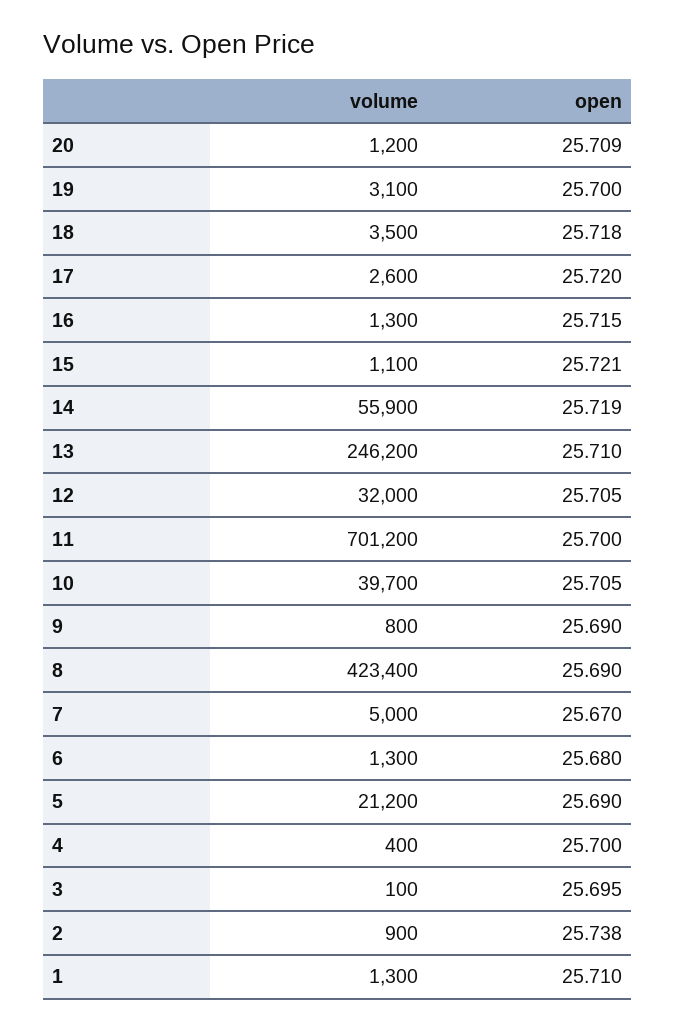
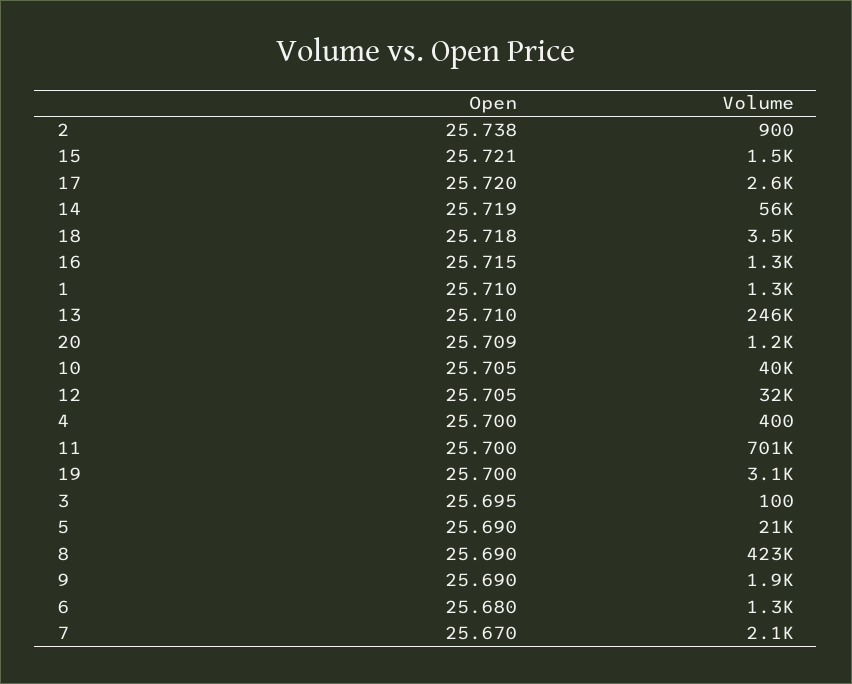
  {
    "volume": {
      "20": 1200,
      "19": 3100,
      "18": 3500,
      "17": 2600,
      "16": 1300,
-     "15": 1100,
+     "15": 1500,
      "14": 55900,
      "13": 246200,
      "12": 32000,
      "11": 701200,
      "10": 39700,
-     "9": 800,
+     "9": 1900,
      "8": 423400,
-     "7": 5000,
+     "7": 2100,
      "6": 1300,
      "5": 21200,
      "4": 400,
      "3": 100,
      "2": 900,
      "1": 1300
    },
    "open": {
      "20": 25.709,
      "19": 25.7,
      "18": 25.718,
      "17": 25.72,
      "16": 25.715,
      "15": 25.721,
      "14": 25.719,
      "13": 25.71,
      "12": 25.705,
      "11": 25.7,
      "10": 25.705,
      "9": 25.69,
      "8": 25.69,
      "7": 25.67,
      "6": 25.68,
      "5": 25.69,
      "4": 25.7,
      "3": 25.695,
      "2": 25.738,
      "1": 25.71
    }
  }

